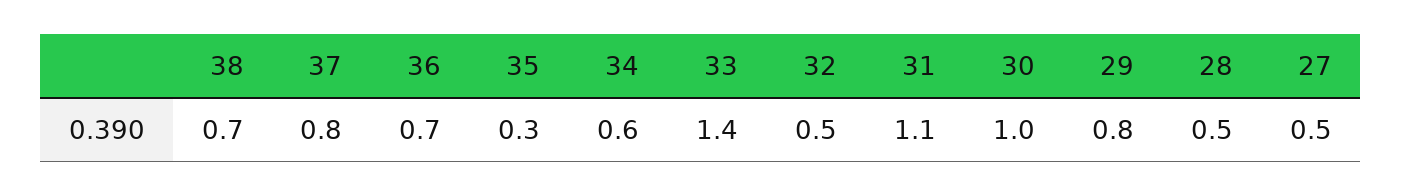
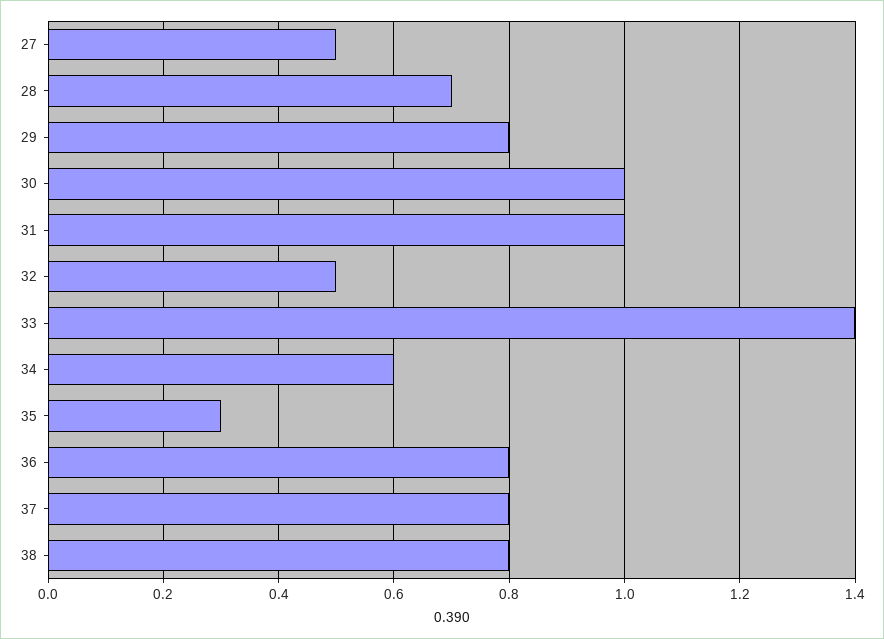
  {
-   "38": 0.7,
+   "38": 0.8,
    "37": 0.8,
-   "36": 0.7,
+   "36": 0.8,
    "35": 0.3,
    "34": 0.6,
    "33": 1.4,
    "32": 0.5,
-   "31": 1.1,
+   "31": 1,
    "30": 1,
    "29": 0.8,
-   "28": 0.5,
+   "28": 0.7,
    "27": 0.5
  }

